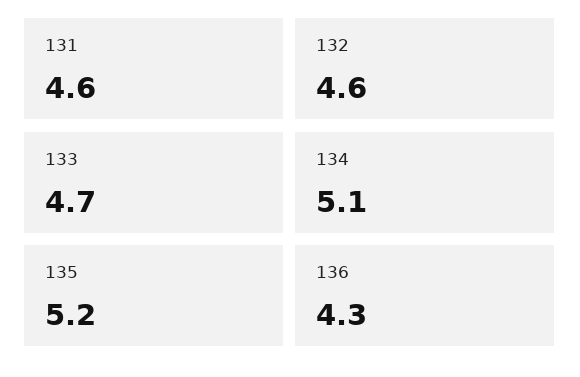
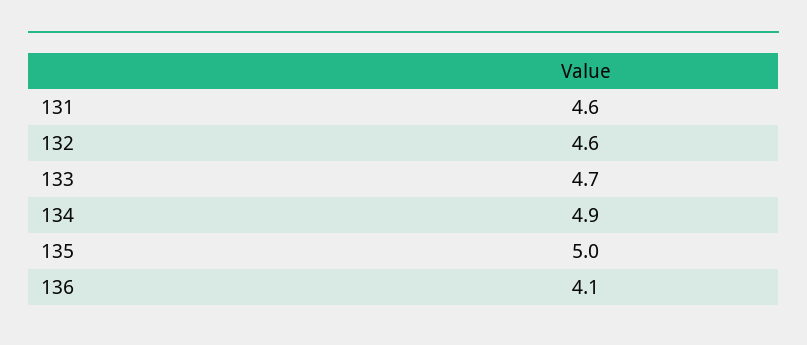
  {
    "131": 4.6,
    "132": 4.6,
    "133": 4.7,
-   "134": 5.1,
+   "134": 4.9,
-   "135": 5.2,
+   "135": 5,
-   "136": 4.3
+   "136": 4.1
  }

